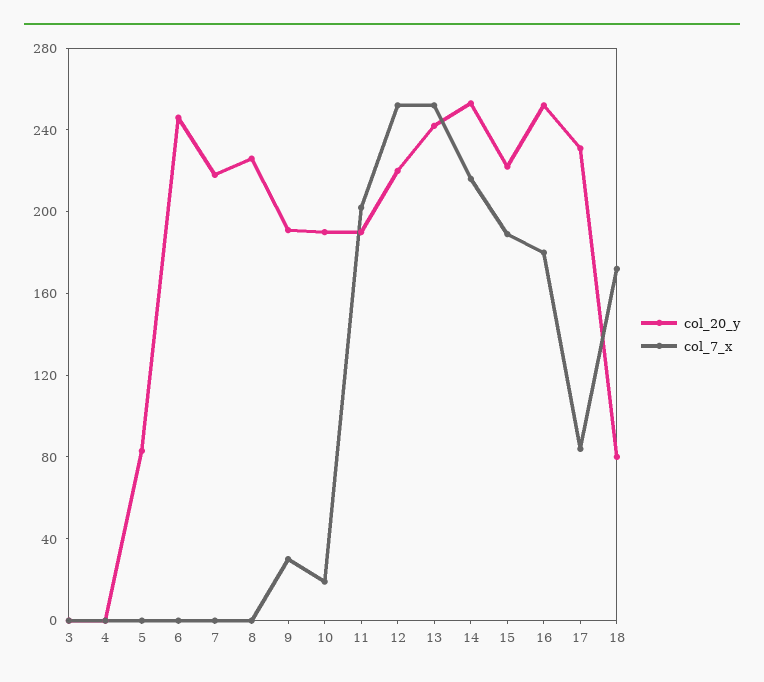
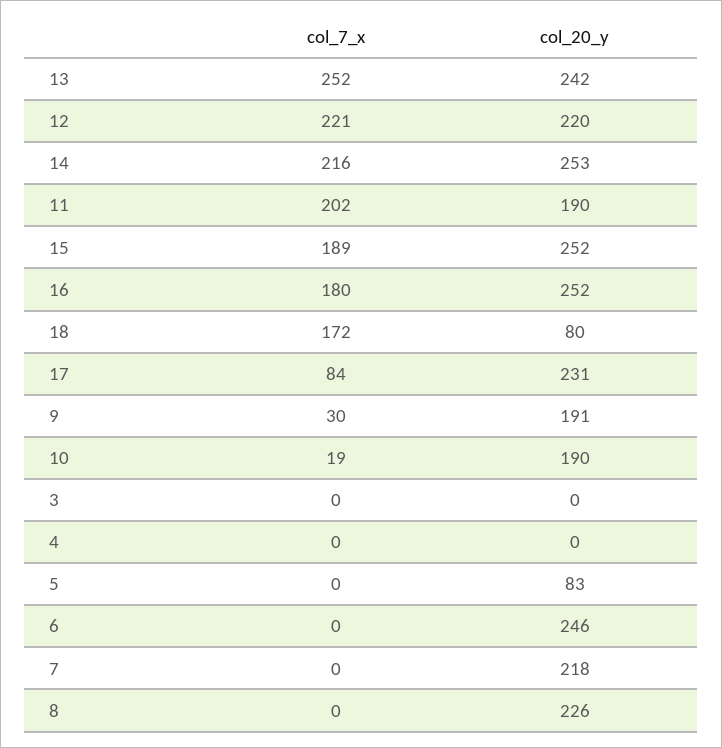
  {
    "col_20_y": {
      "3": 0,
      "4": 0,
      "5": 83,
      "6": 246,
      "7": 218,
      "8": 226,
      "9": 191,
      "10": 190,
      "11": 190,
      "12": 220,
      "13": 242,
      "14": 253,
-     "15": 220,
+     "15": 252,
      "16": 252,
      "17": 231,
      "18": 80
    },
    "col_7_x": {
      "3": 0,
      "4": 0,
      "5": 0,
      "6": 0,
      "7": 0,
      "8": 0,
      "9": 30,
      "10": 19,
      "11": 202,
-     "12": 250,
+     "12": 221,
      "13": 252,
      "14": 216,
      "15": 189,
      "16": 180,
      "17": 84,
      "18": 172
    }
  }

